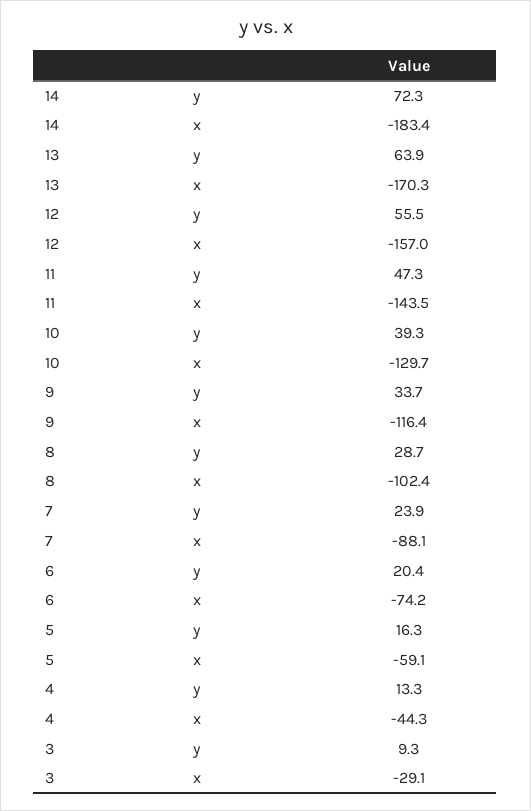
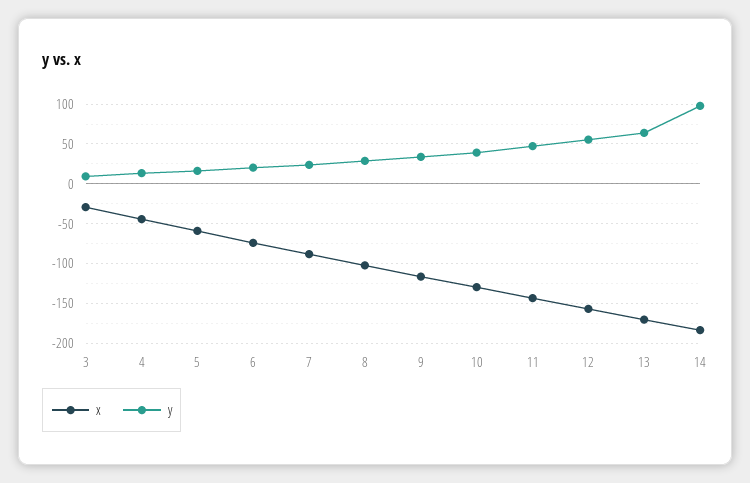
  {
    "y": {
-     "14": 72.3,
+     "14": 100,
      "13": 63.9,
      "12": 55.5,
      "11": 47.3,
      "10": 39.3,
      "9": 33.7,
      "8": 28.7,
      "7": 23.9,
      "6": 20.4,
      "5": 16.3,
      "4": 13.3,
      "3": 9.3
    },
    "x": {
      "14": -183.4,
      "13": -170.3,
      "12": -157,
      "11": -143.5,
      "10": -129.7,
      "9": -116.4,
      "8": -102.4,
      "7": -88.1,
      "6": -74.2,
      "5": -59.1,
      "4": -44.3,
      "3": -29.1
    }
  }

